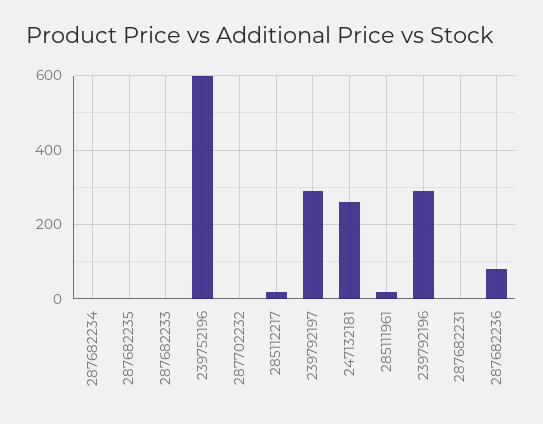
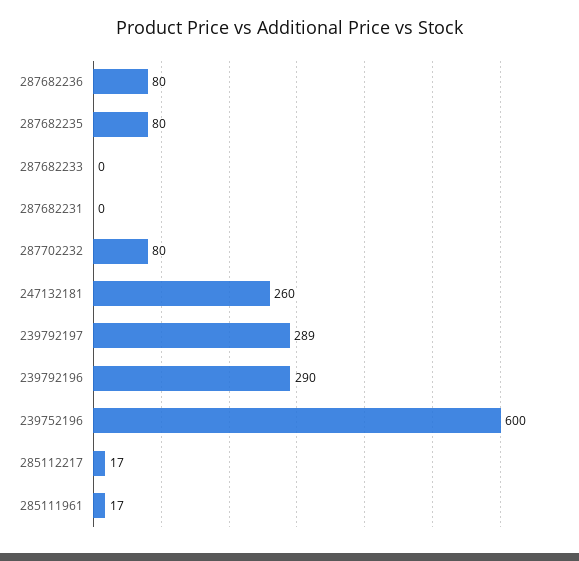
  {
-   "287682234": 0,
-   "287682235": 0,
+   "287682235": 80,
    "287682233": 0,
    "239752196": 600,
-   "287702232": 0,
+   "287702232": 80,
    "285112217": 17,
    "239792197": 289,
    "247132181": 260,
    "285111961": 17,
    "239792196": 290,
    "287682231": 0,
    "287682236": 80
  }

